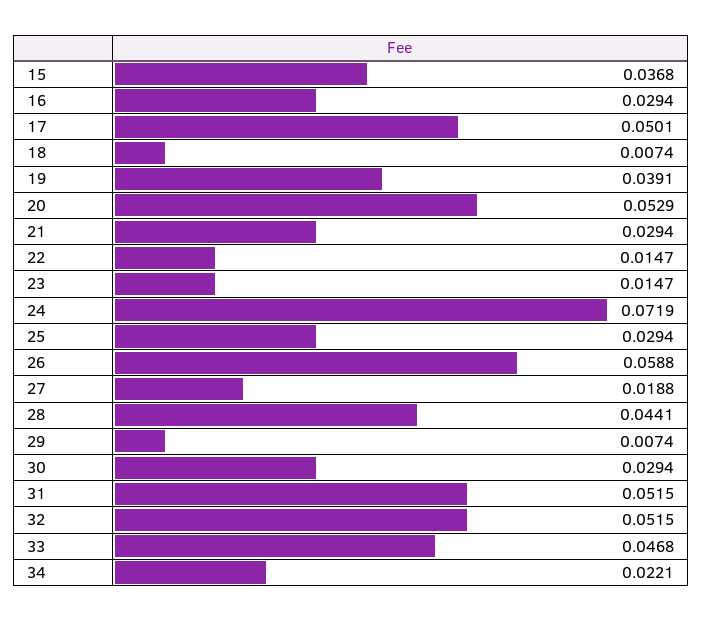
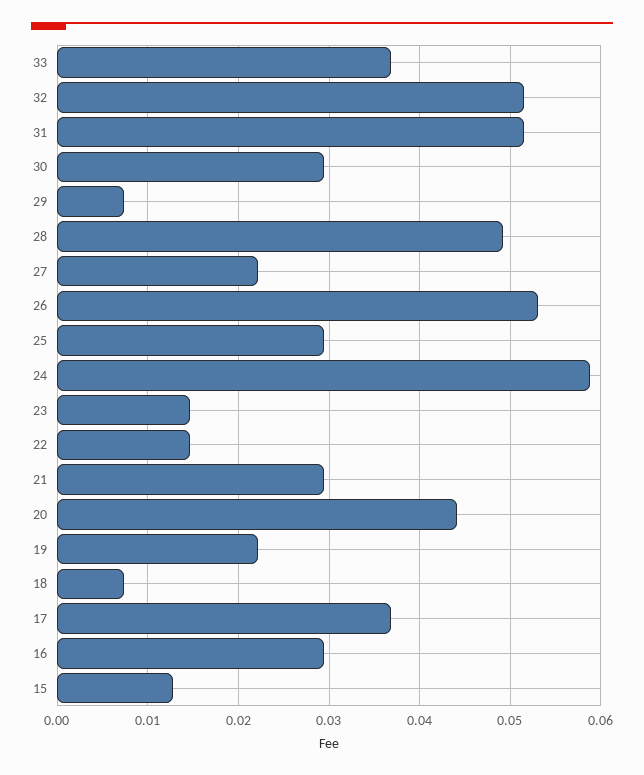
  {
-   "15": 0.0368,
+   "15": 0.013,
    "16": 0.0294,
-   "17": 0.0501,
+   "17": 0.037,
    "18": 0.0074,
-   "19": 0.0391,
+   "19": 0.022,
-   "20": 0.0529,
+   "20": 0.044,
    "21": 0.0294,
    "22": 0.0147,
    "23": 0.0147,
-   "24": 0.0719,
+   "24": 0.059,
    "25": 0.0294,
-   "26": 0.0588,
+   "26": 0.053,
-   "27": 0.0188,
+   "27": 0.022,
-   "28": 0.0441,
+   "28": 0.049,
    "29": 0.0074,
    "30": 0.0294,
    "31": 0.0515,
    "32": 0.0515,
-   "33": 0.0468,
+   "33": 0.037
-   "34": 0.0221
  }

